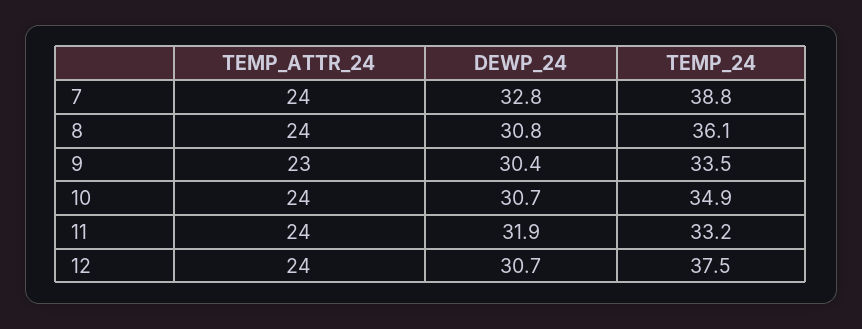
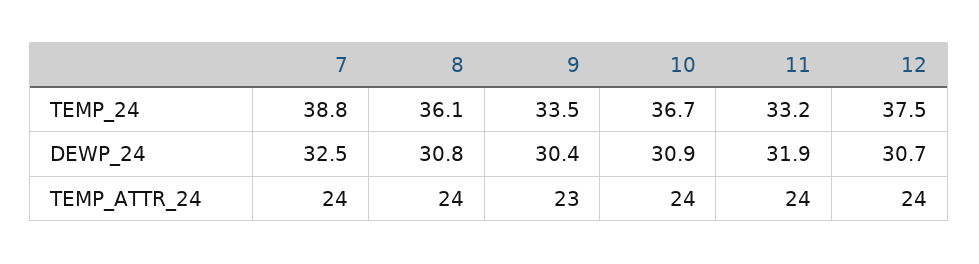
  {
    "TEMP_ATTR_24": {
      "7": 24,
      "8": 24,
      "9": 23,
      "10": 24,
      "11": 24,
      "12": 24
    },
    "DEWP_24": {
-     "7": 32.8,
+     "7": 32.5,
      "8": 30.8,
      "9": 30.4,
-     "10": 30.7,
+     "10": 30.9,
      "11": 31.9,
      "12": 30.7
    },
    "TEMP_24": {
      "7": 38.8,
      "8": 36.1,
      "9": 33.5,
-     "10": 34.9,
+     "10": 36.7,
      "11": 33.2,
      "12": 37.5
    }
  }

